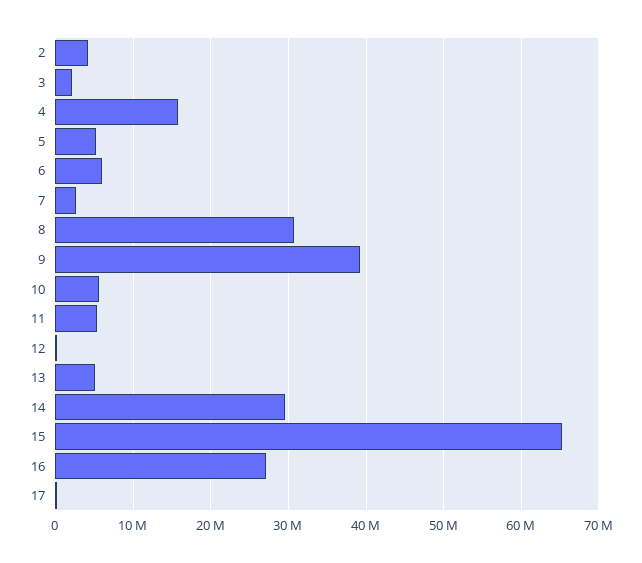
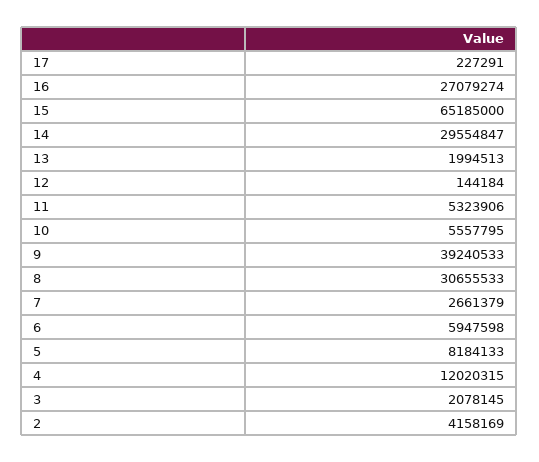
  {
    "2": 4158169,
    "3": 2078145,
-   "4": 16000000,
+   "4": 12020315,
-   "5": 5000000,
+   "5": 8184133,
    "6": 5947598,
    "7": 2661379,
    "8": 30655533,
    "9": 39240533,
    "10": 5557795,
    "11": 5323906,
    "12": 144184,
-   "13": 5000000,
+   "13": 1994513,
    "14": 29554847,
    "15": 65185000,
    "16": 27079274,
    "17": 227291
  }

